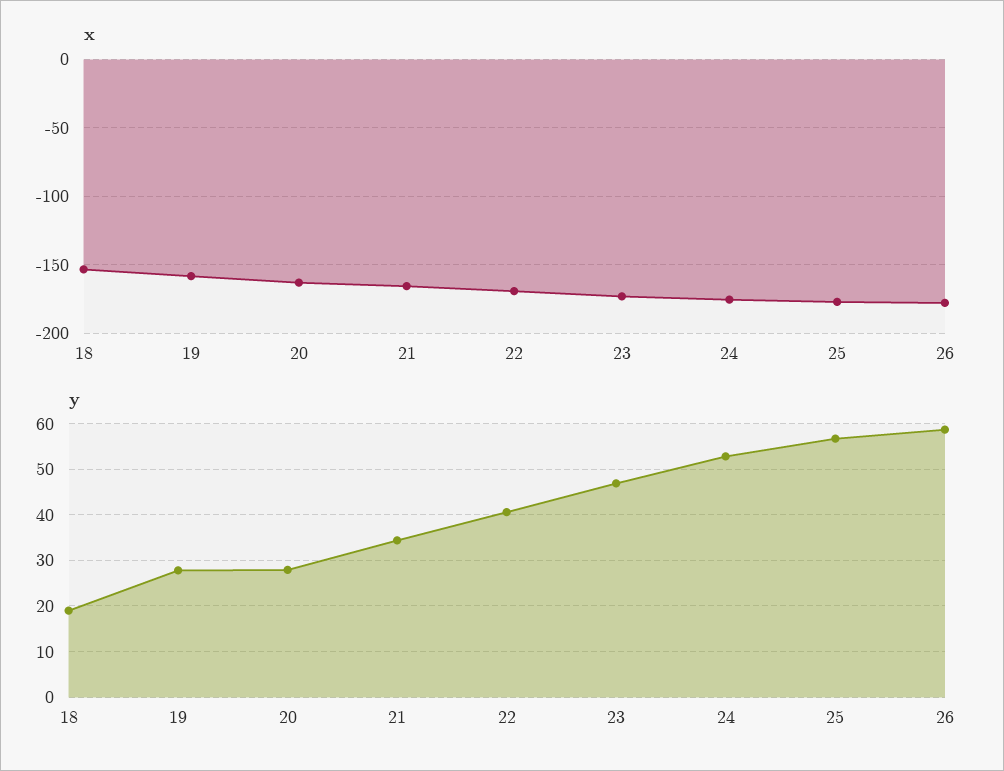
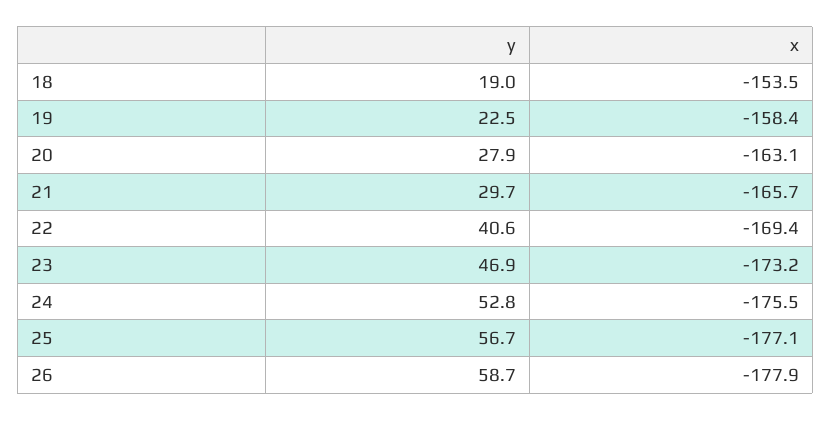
  {
    "x": {
      "18": -153.5,
      "19": -158.4,
      "20": -163.1,
      "21": -165.7,
      "22": -169.4,
      "23": -173.2,
      "24": -175.5,
      "25": -177.1,
      "26": -177.9
    },
    "y": {
      "18": 19,
-     "19": 28,
+     "19": 22.5,
      "20": 27.9,
-     "21": 34,
+     "21": 29.7,
      "22": 40.6,
      "23": 46.9,
      "24": 52.8,
      "25": 56.7,
      "26": 58.7
    }
  }

